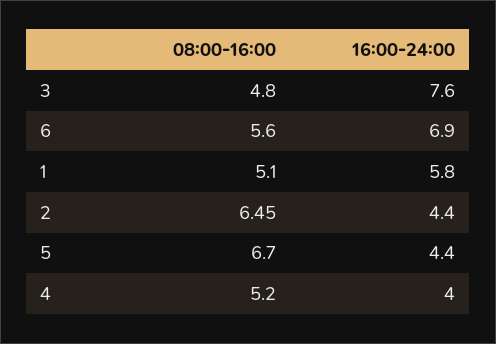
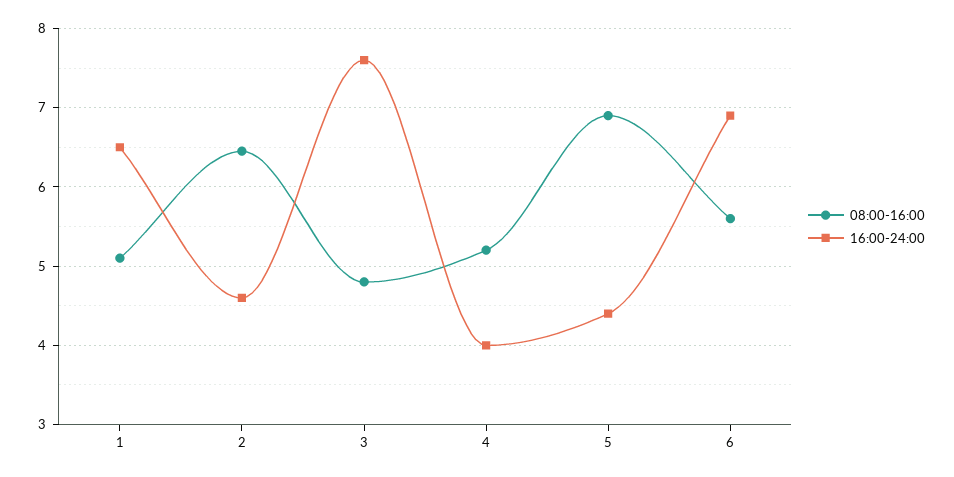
  {
    "08:00-16:00": {
      "3": 4.8,
      "6": 5.6,
      "1": 5.1,
      "2": 6.45,
-     "5": 6.7,
+     "5": 6.9,
      "4": 5.2
    },
    "16:00-24:00": {
      "3": 7.6,
      "6": 6.9,
-     "1": 5.8,
+     "1": 6.5,
-     "2": 4.4,
+     "2": 4.6,
      "5": 4.4,
      "4": 4
    }
  }

